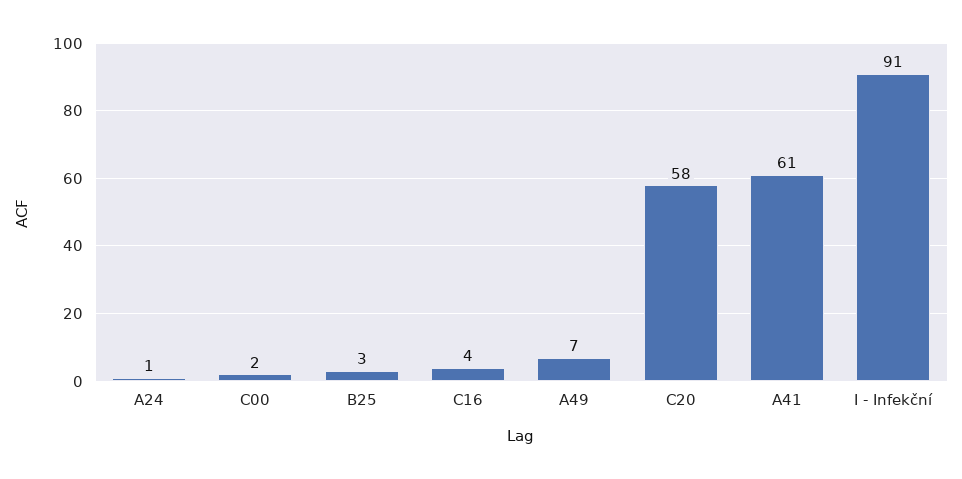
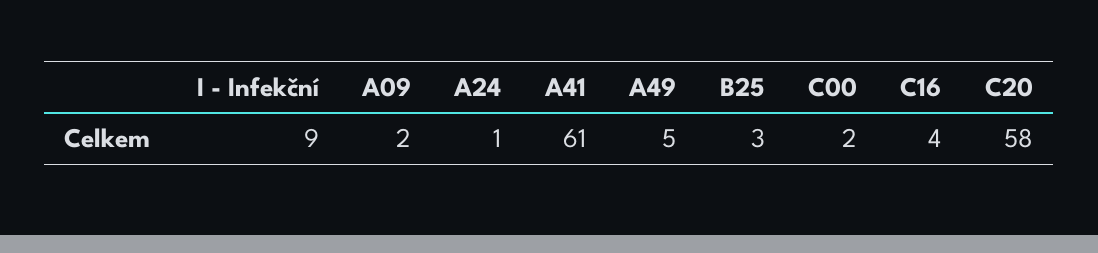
  {
    "A24": 1,
    "C00": 2,
    "B25": 3,
    "C16": 4,
-   "A49": 7,
+   "A49": 5,
    "C20": 58,
    "A41": 61,
-   "I - Infekční": 91
+   "I - Infekční": 9,
+   "A09": 2
  }

